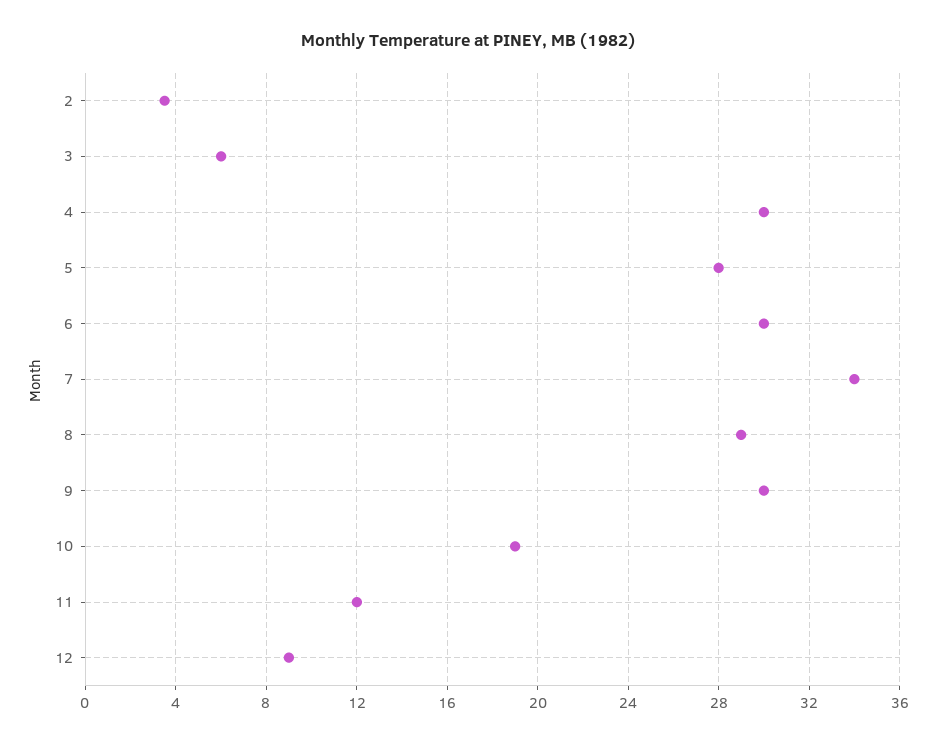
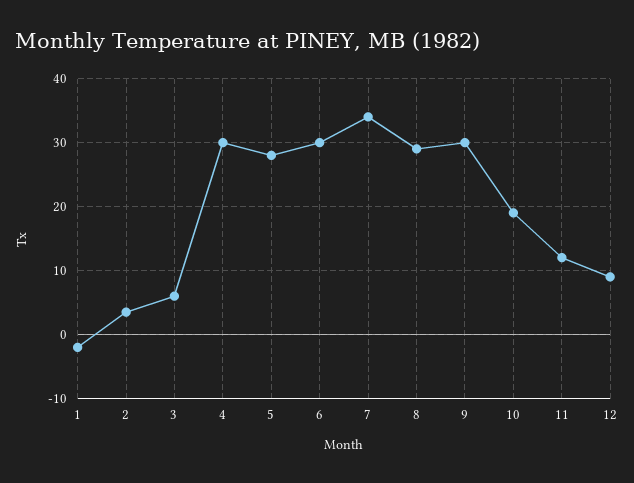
  {
    "2": 3.5,
    "3": 6,
    "4": 30,
    "5": 28,
    "6": 30,
    "7": 34,
    "8": 29,
    "9": 30,
    "10": 19,
    "11": 12,
-   "12": 9
+   "12": 9,
+   "1": -2
  }

